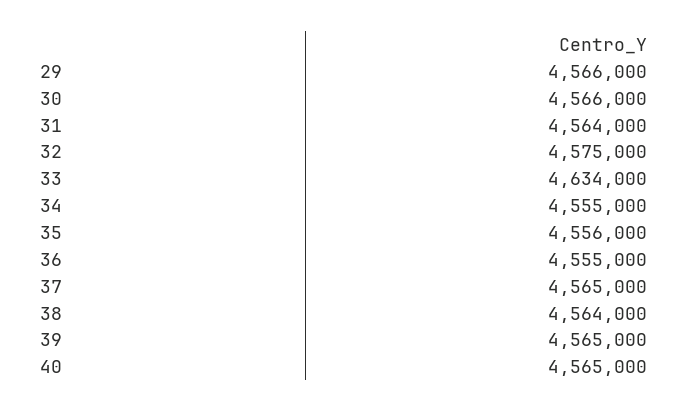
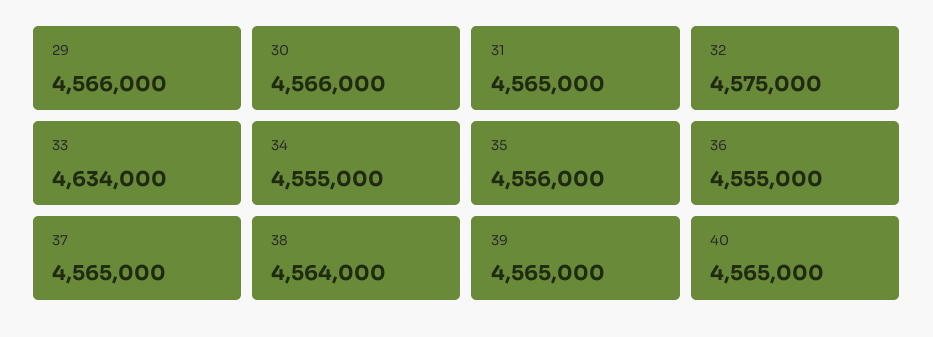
  {
    "29": 4566000,
    "30": 4566000,
-   "31": 4564000,
+   "31": 4565000,
    "32": 4575000,
    "33": 4634000,
    "34": 4555000,
    "35": 4556000,
    "36": 4555000,
    "37": 4565000,
    "38": 4564000,
    "39": 4565000,
    "40": 4565000
  }

